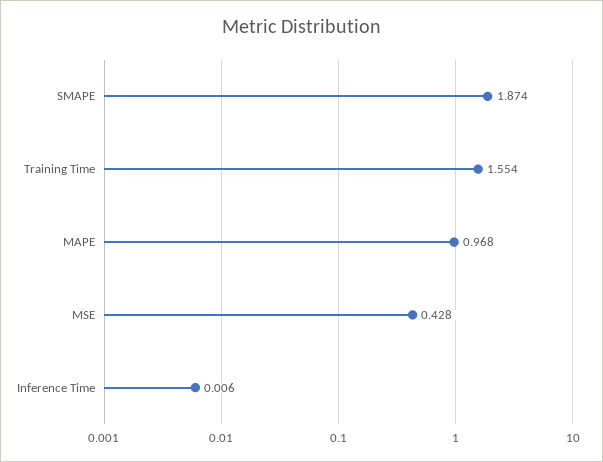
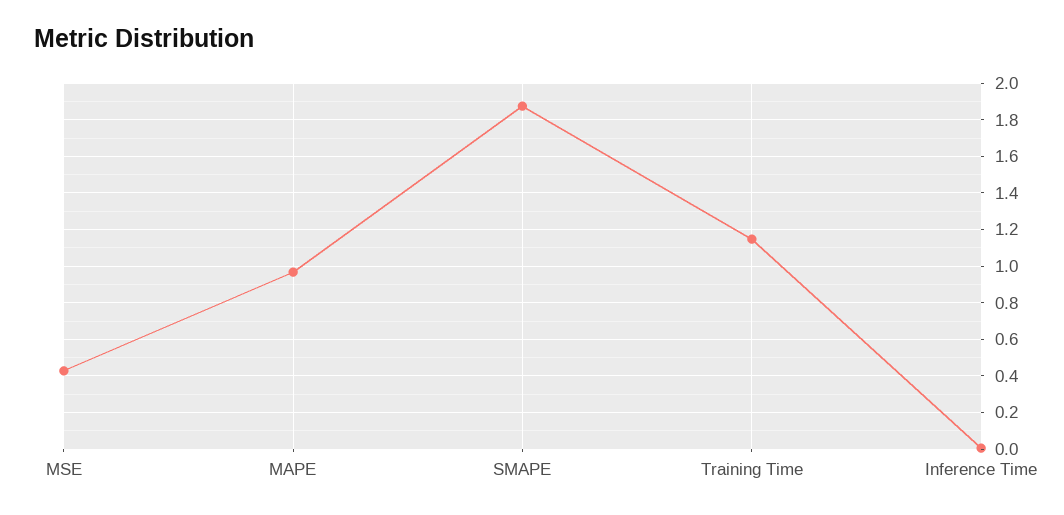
  {
    "SMAPE": 1.874,
-   "Training Time": 1.554,
+   "Training Time": 1.15,
    "MAPE": 0.968,
    "MSE": 0.428,
    "Inference Time": 0.006
  }

